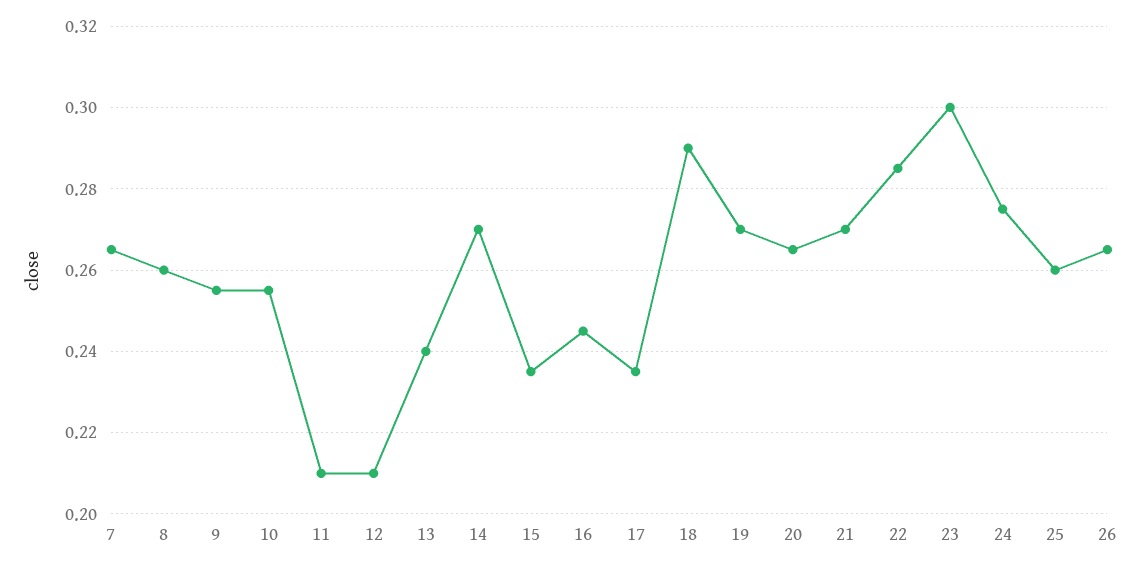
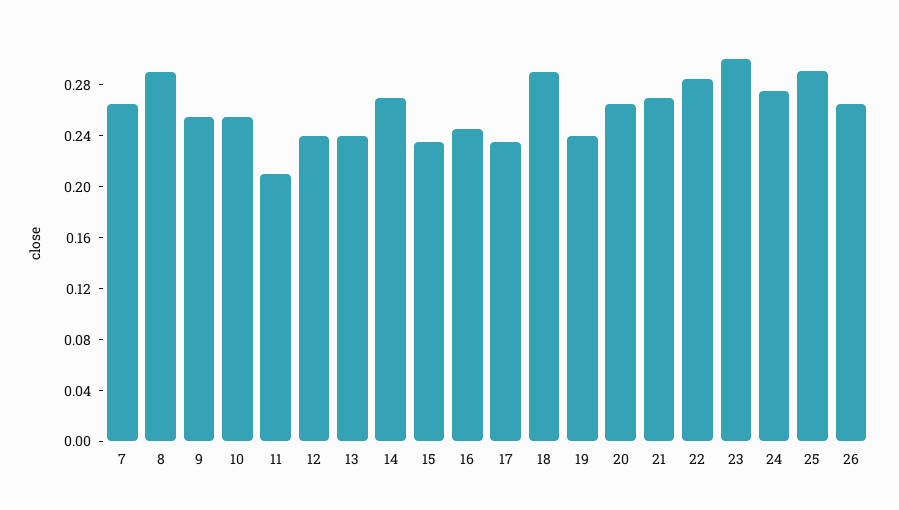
  {
    "7": 0.265,
-   "8": 0.26,
+   "8": 0.29,
    "9": 0.255,
    "10": 0.255,
    "11": 0.21,
-   "12": 0.21,
+   "12": 0.24,
    "13": 0.24,
    "14": 0.27,
    "15": 0.235,
    "16": 0.245,
    "17": 0.235,
    "18": 0.29,
-   "19": 0.27,
+   "19": 0.24,
    "20": 0.265,
    "21": 0.27,
    "22": 0.285,
    "23": 0.3,
    "24": 0.275,
-   "25": 0.26,
+   "25": 0.29,
    "26": 0.265
  }

